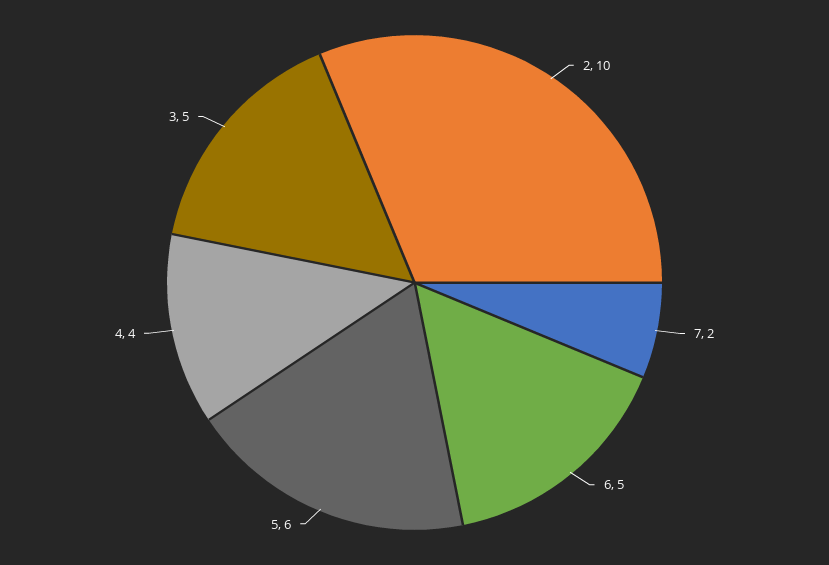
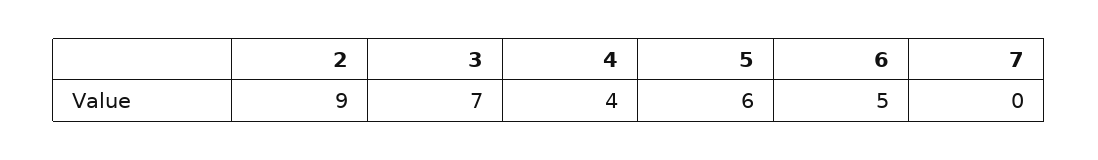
  {
-   "2": 10,
+   "2": 9,
-   "7": 2,
+   "7": 0,
    "6": 5,
    "5": 6,
    "4": 4,
-   "3": 5
+   "3": 7
  }

